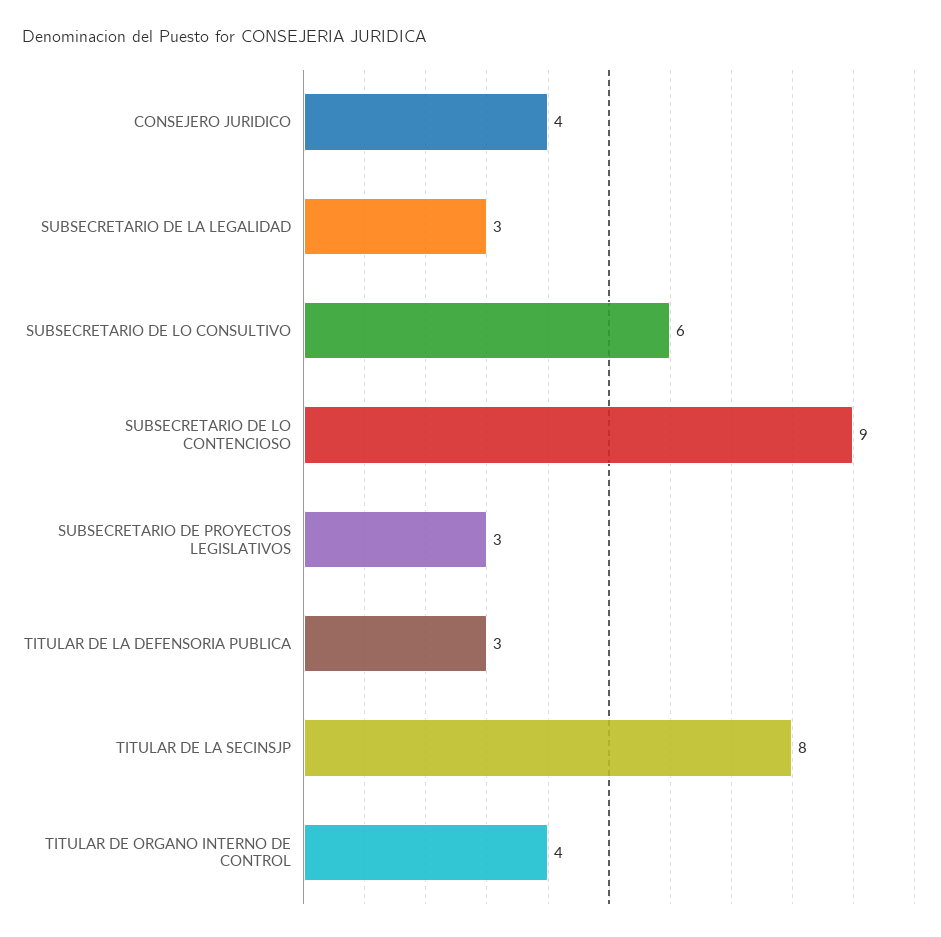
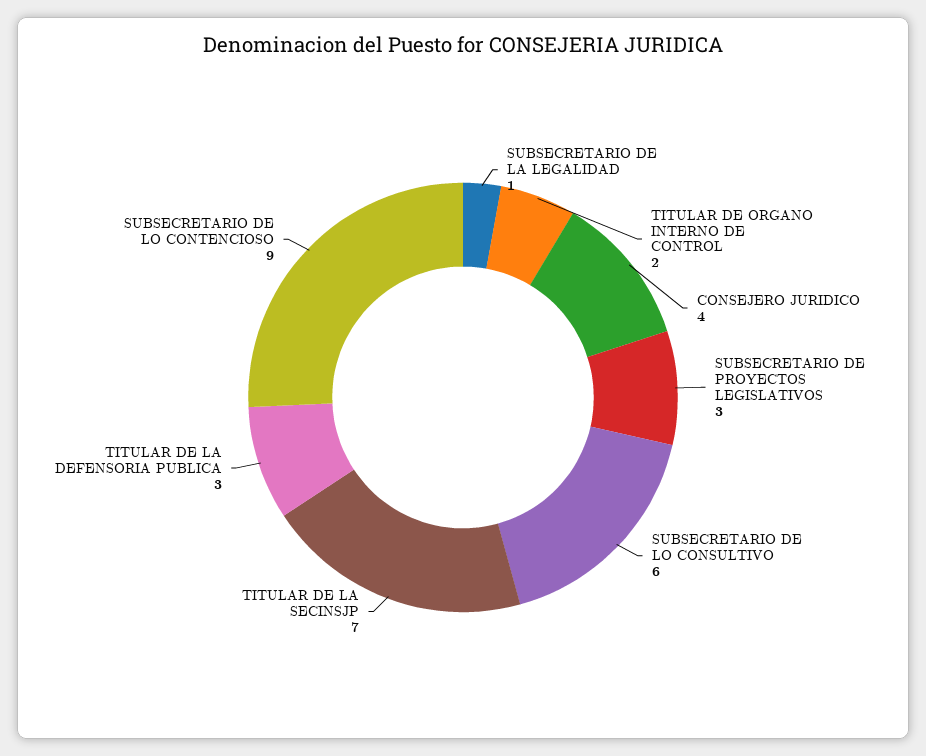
  {
    "CONSEJERO JURIDICO": 4,
-   "SUBSECRETARIO DE LA LEGALIDAD": 3,
+   "SUBSECRETARIO DE LA LEGALIDAD": 1,
    "SUBSECRETARIO DE LO CONSULTIVO": 6,
    "SUBSECRETARIO DE LO CONTENCIOSO": 9,
    "SUBSECRETARIO DE PROYECTOS LEGISLATIVOS": 3,
    "TITULAR DE LA DEFENSORIA PUBLICA": 3,
-   "TITULAR DE LA SECINSJP": 8,
+   "TITULAR DE LA SECINSJP": 7,
-   "TITULAR DE ORGANO INTERNO DE CONTROL": 4
+   "TITULAR DE ORGANO INTERNO DE CONTROL": 2
  }

